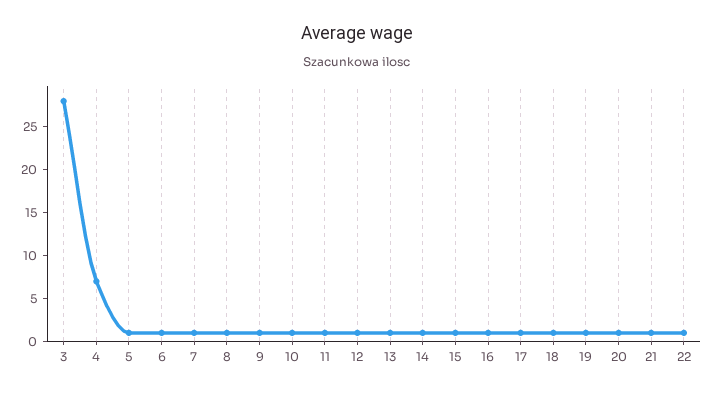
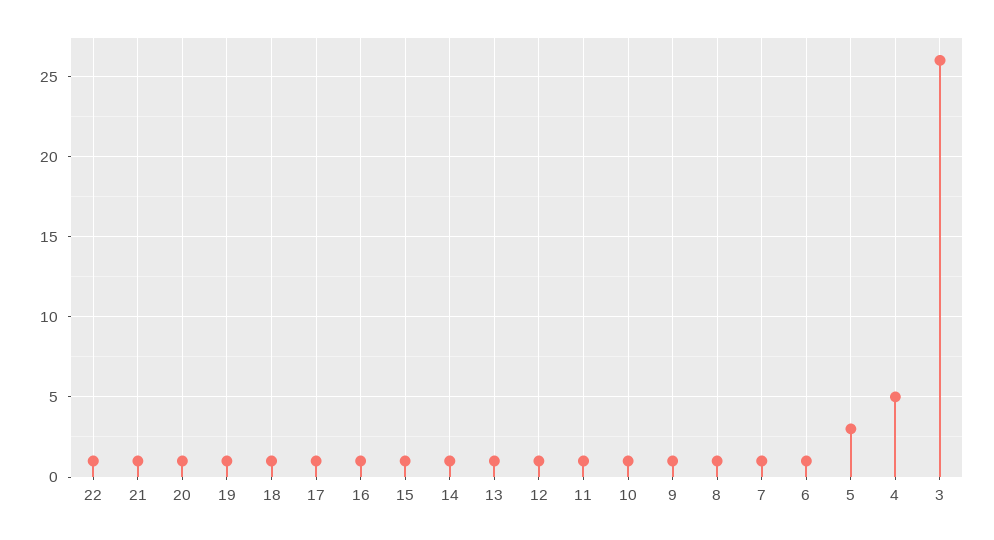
  {
-   "3": 28,
+   "3": 26,
-   "4": 7,
+   "4": 5,
-   "5": 1,
+   "5": 3,
    "6": 1,
    "7": 1,
    "8": 1,
    "9": 1,
    "10": 1,
    "11": 1,
    "12": 1,
    "13": 1,
    "14": 1,
    "15": 1,
    "16": 1,
    "17": 1,
    "18": 1,
    "19": 1,
    "20": 1,
    "21": 1,
    "22": 1
  }

